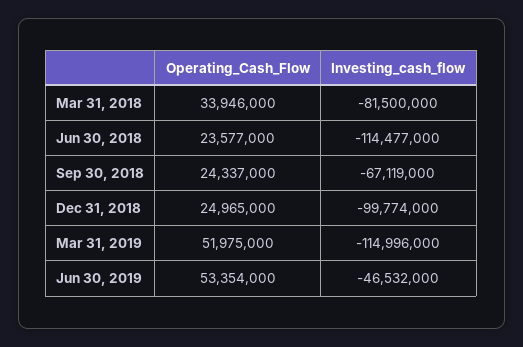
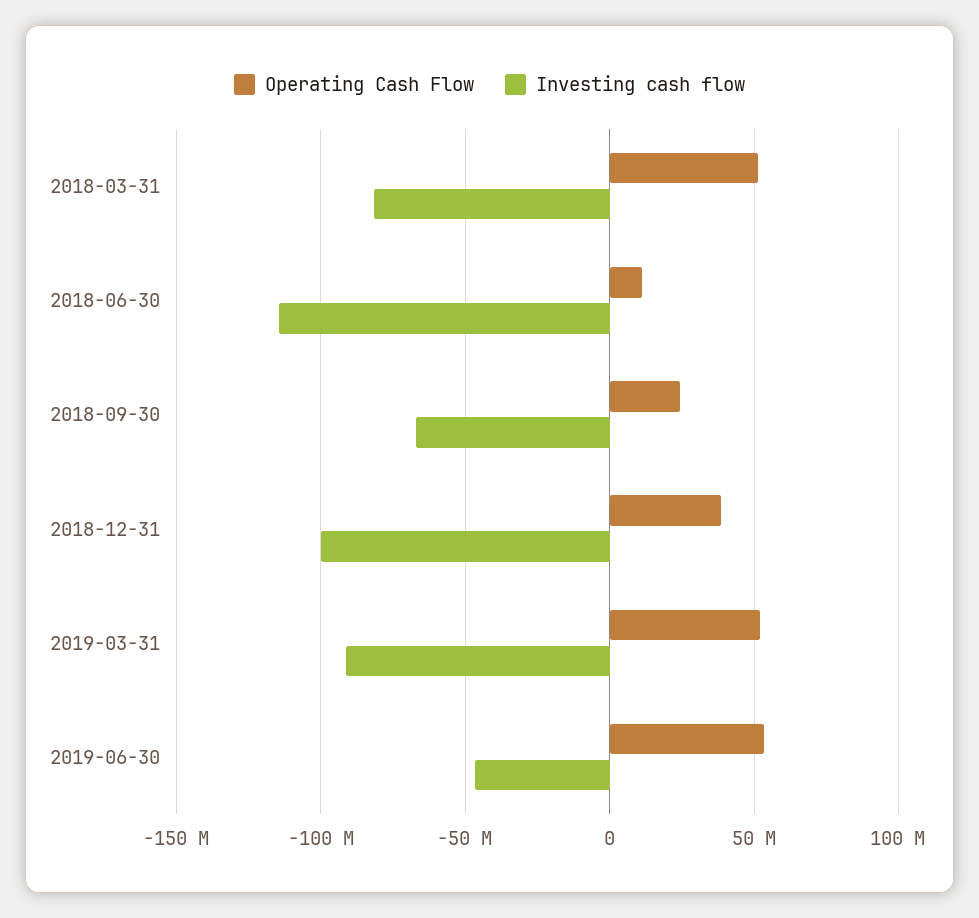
  {
    "Operating_Cash_Flow": {
-     "Mar 31, 2018": 33946000,
+     "Mar 31, 2018": 50000000,
-     "Jun 30, 2018": 23577000,
+     "Jun 30, 2018": 10000000,
      "Sep 30, 2018": 24337000,
-     "Dec 31, 2018": 24965000,
+     "Dec 31, 2018": 40000000,
      "Mar 31, 2019": 51975000,
      "Jun 30, 2019": 53354000
    },
    "Investing_cash_flow": {
      "Mar 31, 2018": -81500000,
      "Jun 30, 2018": -114477000,
      "Sep 30, 2018": -67119000,
      "Dec 31, 2018": -99774000,
-     "Mar 31, 2019": -114996000,
+     "Mar 31, 2019": -90000000,
      "Jun 30, 2019": -46532000
    }
  }

